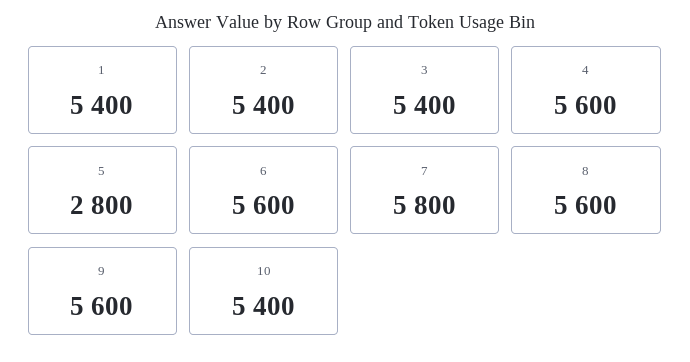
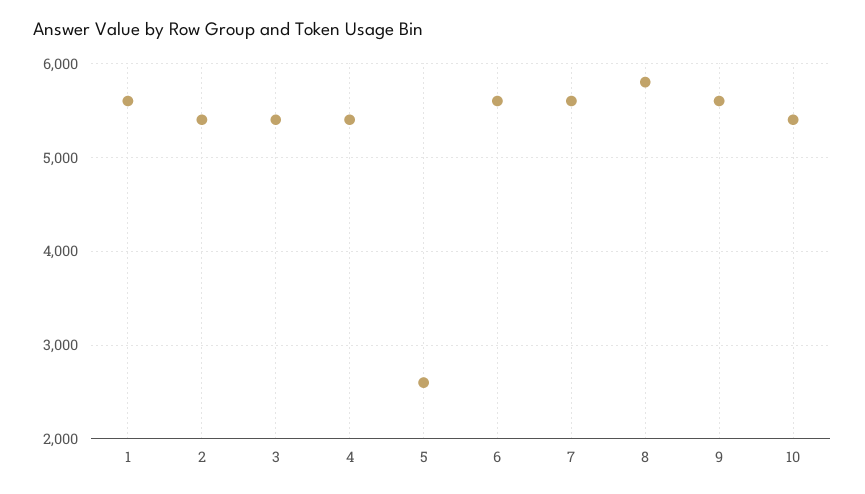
  {
-   "1": 5400,
+   "1": 5600,
    "2": 5400,
    "3": 5400,
-   "4": 5600,
+   "4": 5400,
-   "5": 2800,
+   "5": 2600,
    "6": 5600,
-   "7": 5800,
+   "7": 5600,
-   "8": 5600,
+   "8": 5800,
    "9": 5600,
    "10": 5400
  }

